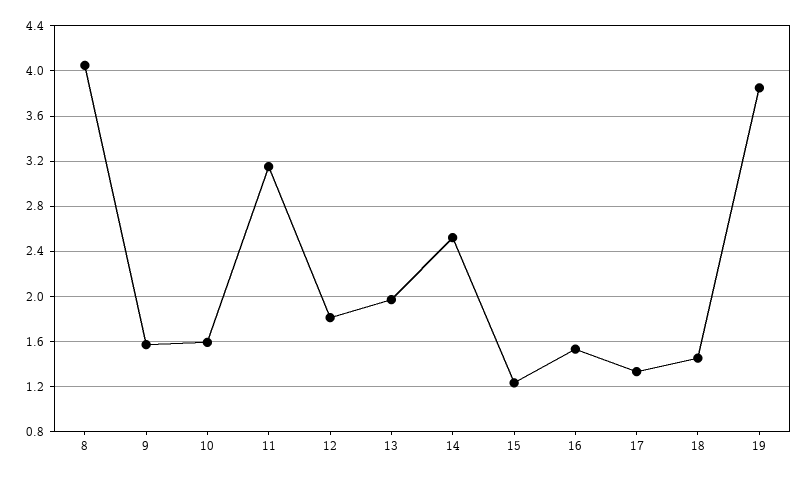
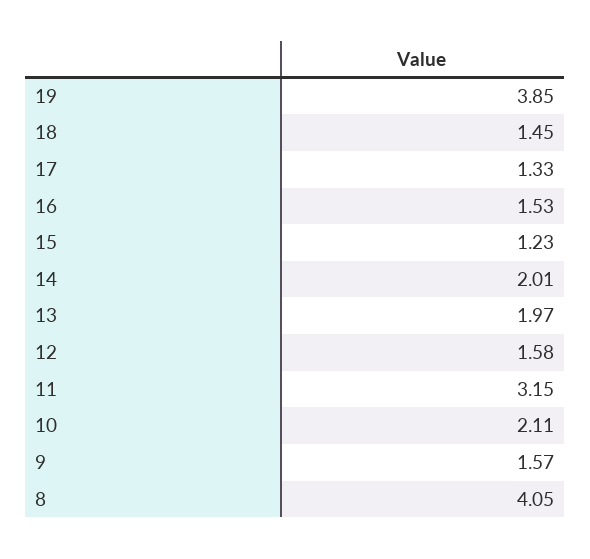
  {
    "8": 4.05,
    "9": 1.57,
-   "10": 1.6,
+   "10": 2.11,
    "11": 3.15,
-   "12": 1.8,
+   "12": 1.58,
    "13": 1.97,
-   "14": 2.5,
+   "14": 2.01,
    "15": 1.23,
    "16": 1.53,
    "17": 1.33,
    "18": 1.45,
    "19": 3.85
  }

